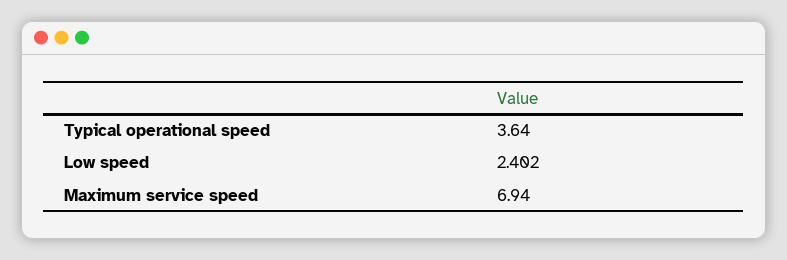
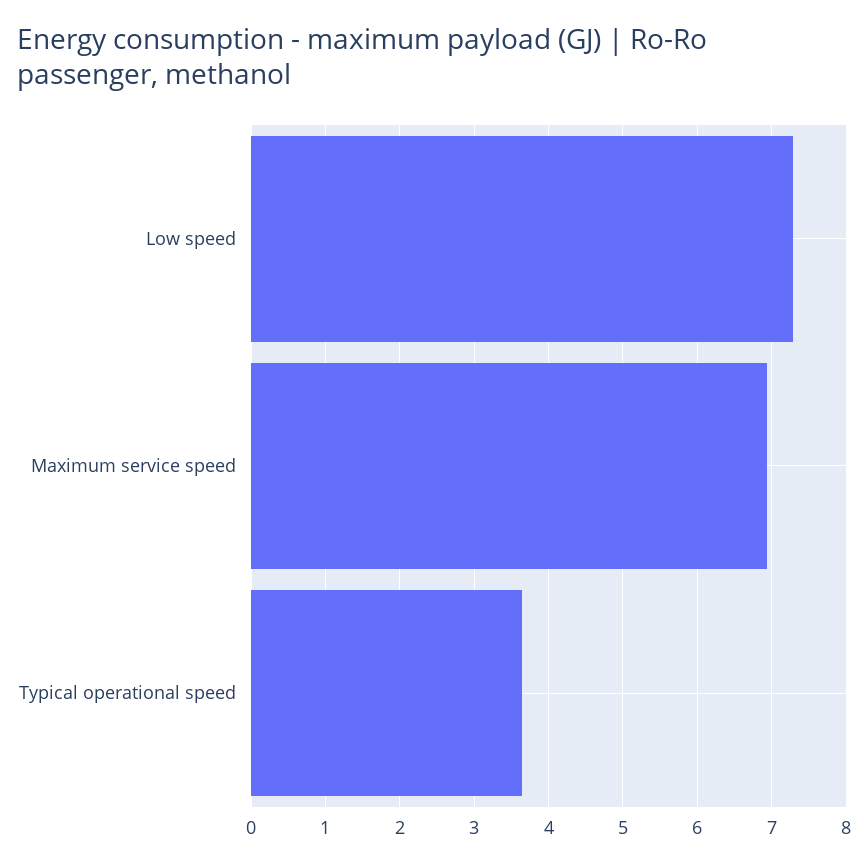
  {
    "Typical operational speed": 3.64,
-   "Low speed": 2.402,
+   "Low speed": 7.3,
    "Maximum service speed": 6.94
  }

